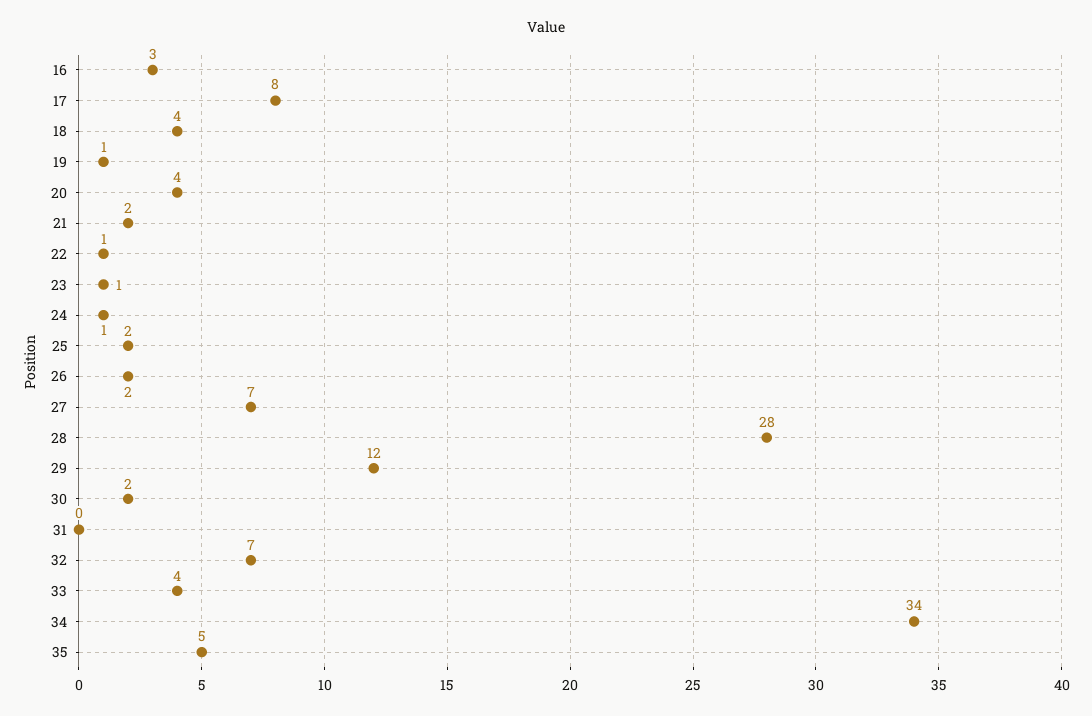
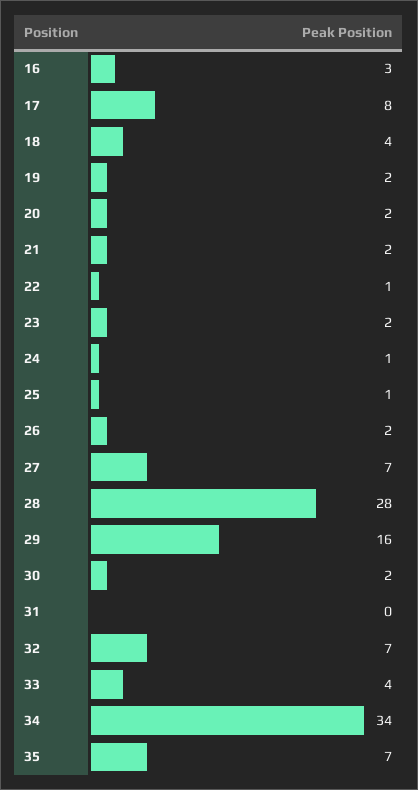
  {
    "16": 3,
    "17": 8,
    "18": 4,
-   "19": 1,
+   "19": 2,
-   "20": 4,
+   "20": 2,
    "21": 2,
    "22": 1,
-   "23": 1,
+   "23": 2,
    "24": 1,
-   "25": 2,
+   "25": 1,
    "26": 2,
    "27": 7,
    "28": 28,
-   "29": 12,
+   "29": 16,
    "30": 2,
    "31": 0,
    "32": 7,
    "33": 4,
    "34": 34,
-   "35": 5
+   "35": 7
  }

